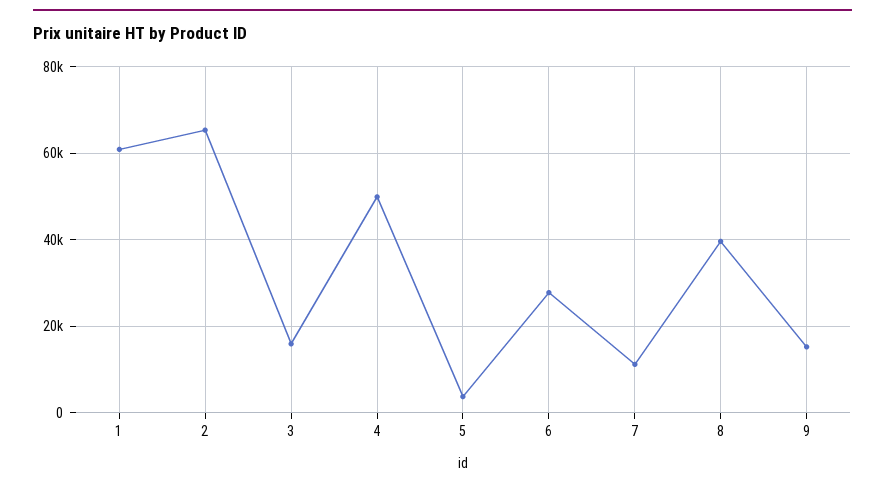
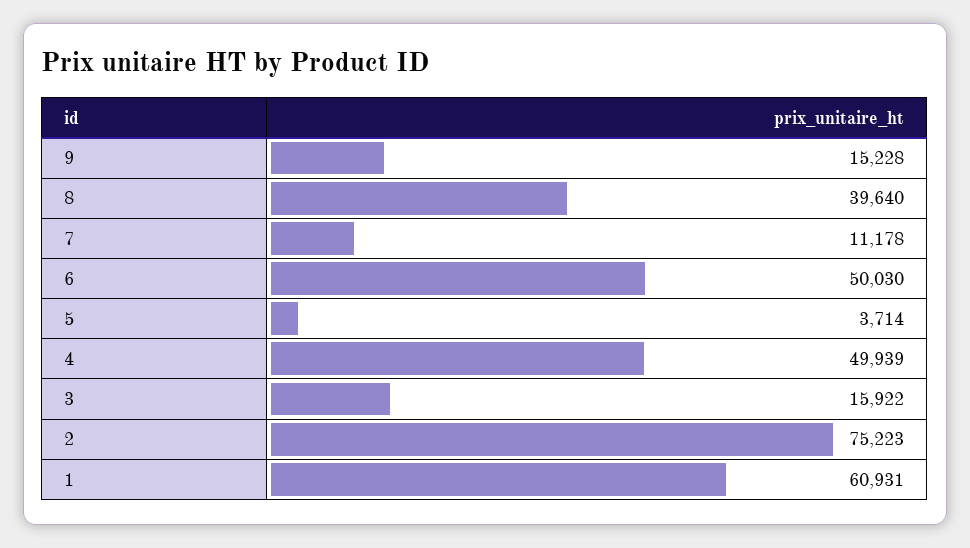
  {
    "1": 60931,
-   "2": 66000,
+   "2": 75223,
    "3": 15922,
    "4": 49939,
    "5": 3714,
-   "6": 28000,
+   "6": 50030,
    "7": 11178,
    "8": 39640,
    "9": 15228
  }

